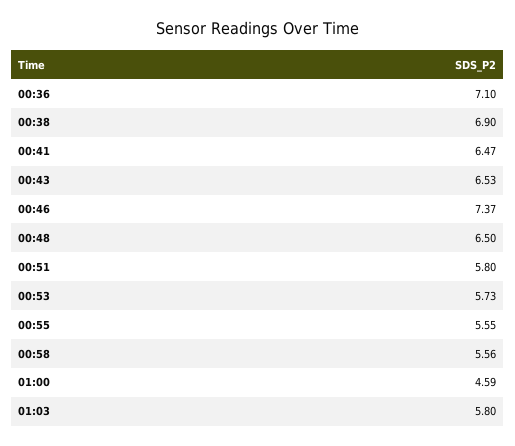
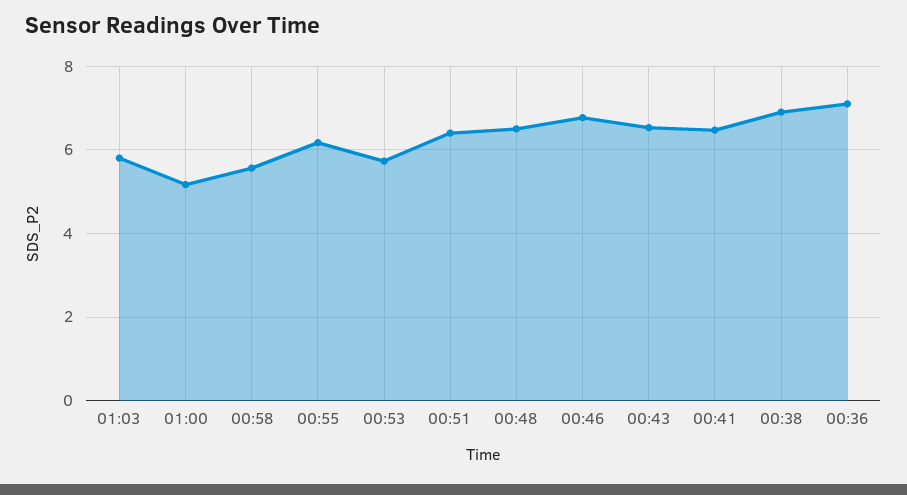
  {
    "00:36": 7.1,
    "00:38": 6.9,
    "00:41": 6.47,
    "00:43": 6.53,
-   "00:46": 7.37,
+   "00:46": 6.8,
    "00:48": 6.5,
-   "00:51": 5.8,
+   "00:51": 6.4,
    "00:53": 5.73,
-   "00:55": 5.55,
+   "00:55": 6.2,
    "00:58": 5.56,
-   "01:00": 4.59,
+   "01:00": 5.2,
    "01:03": 5.8
  }

